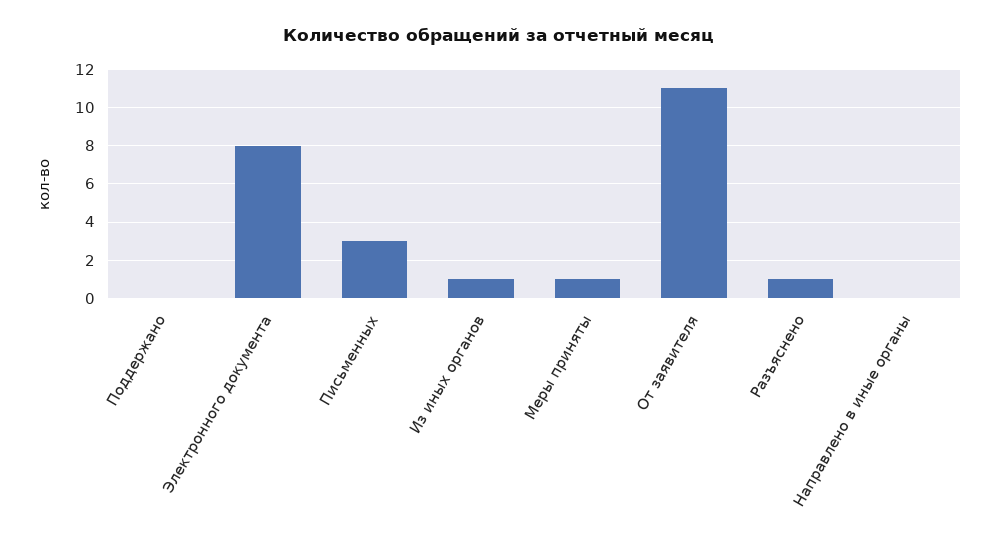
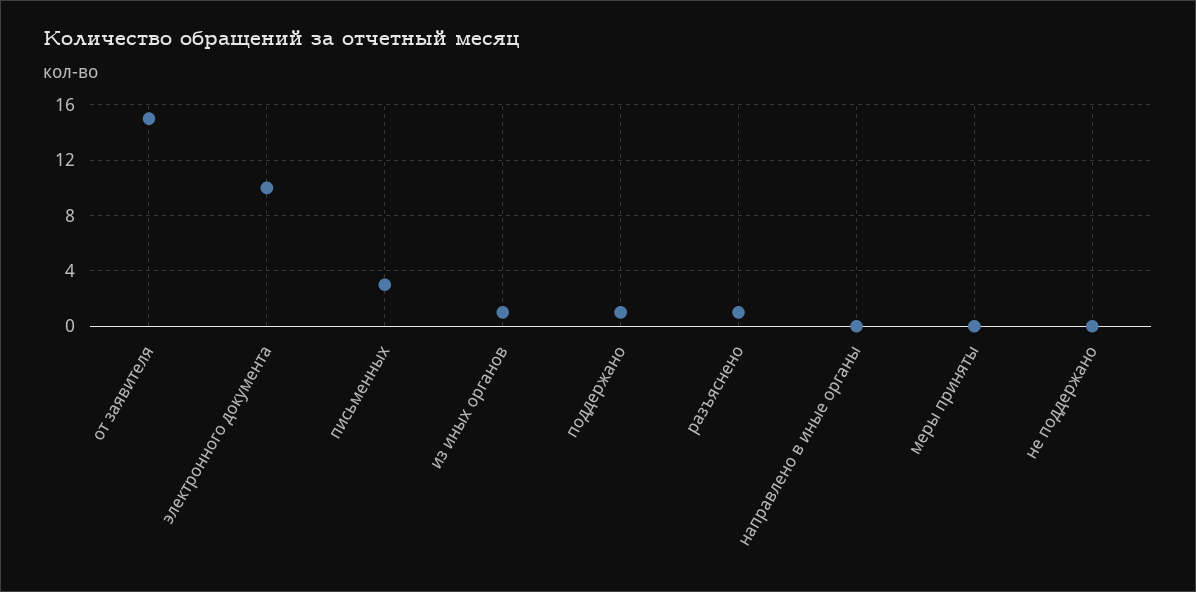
  {
-   "Поддержано": 0,
+   "Поддержано": 1,
-   "Электронного документа": 8,
+   "Электронного документа": 10,
    "Письменных": 3,
    "Из иных органов": 1,
-   "Меры приняты": 1,
+   "Меры приняты": 0,
-   "От заявителя": 11,
+   "От заявителя": 15,
    "Разъяснено": 1,
-   "Направлено в иные органы": 0
+   "Направлено в иные органы": 0,
+   "не поддержано": 0
  }

